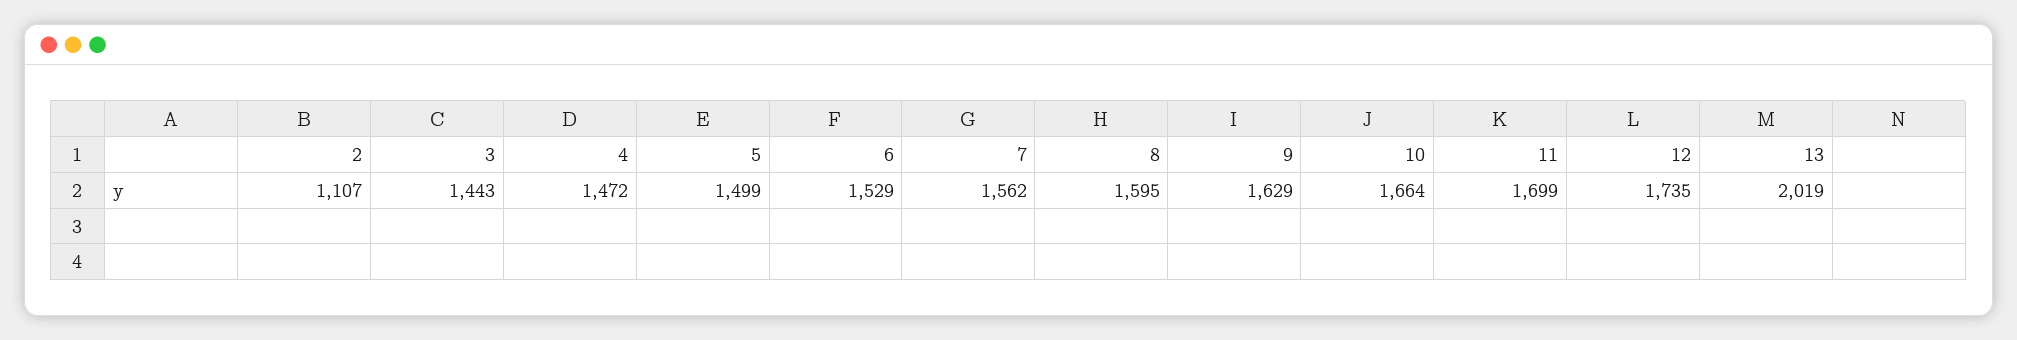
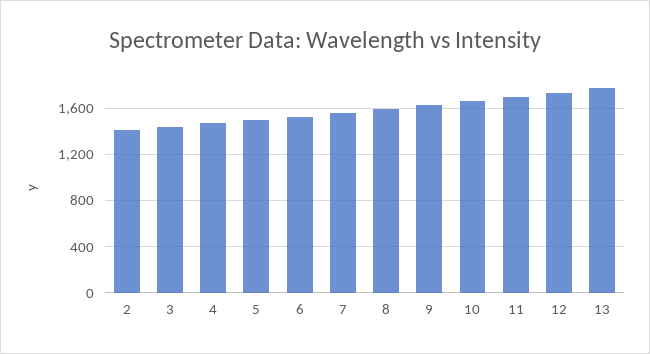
  {
-   "2": 1107,
+   "2": 1400,
    "3": 1443,
    "4": 1472,
    "5": 1499,
    "6": 1529,
    "7": 1562,
    "8": 1595,
    "9": 1629,
    "10": 1664,
    "11": 1699,
    "12": 1735,
-   "13": 2019
+   "13": 1800
  }

